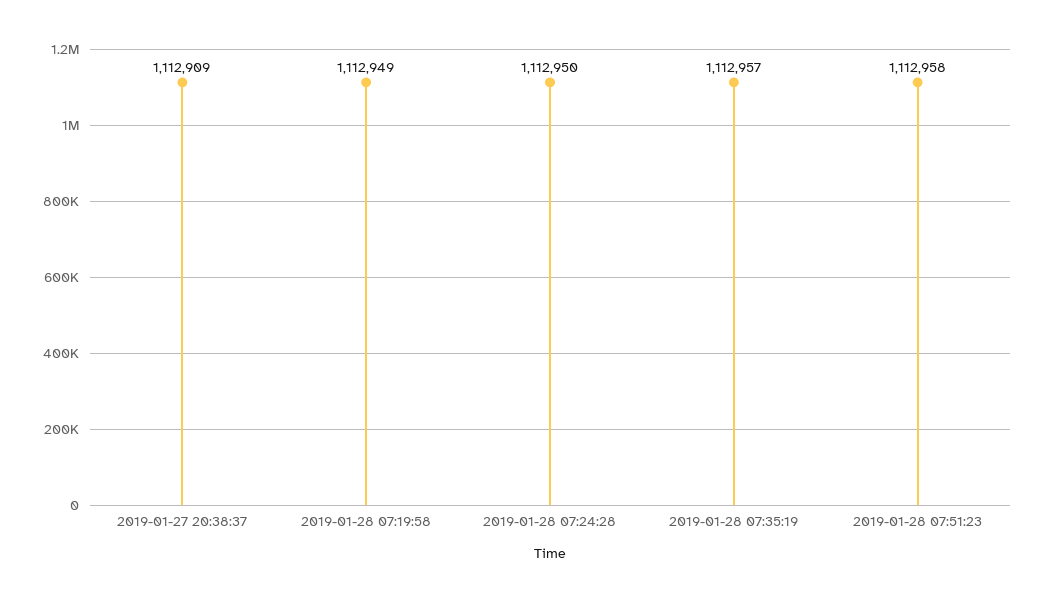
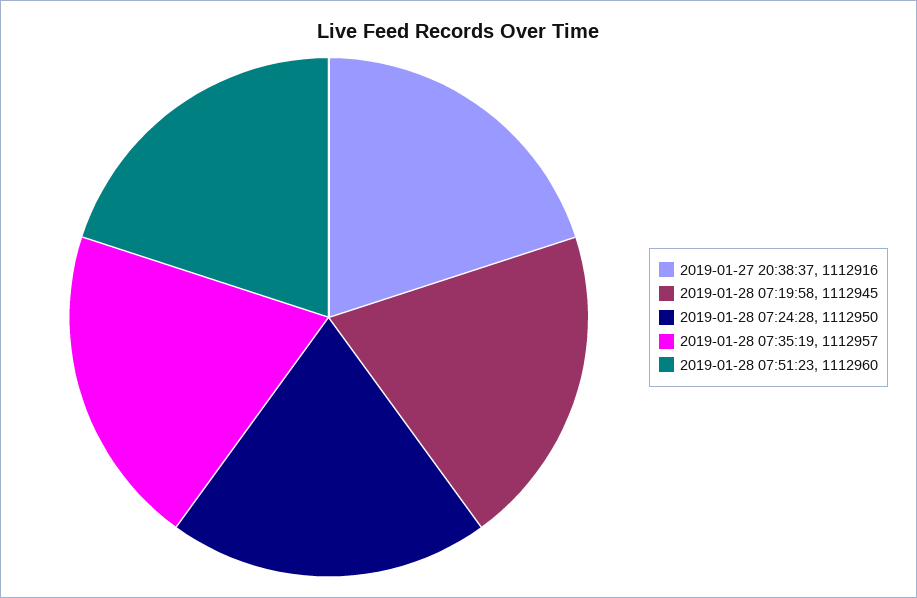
  {
-   "2019-01-27 20:38:37": 1112909,
+   "2019-01-27 20:38:37": 1112916,
-   "2019-01-28 07:19:58": 1112949,
+   "2019-01-28 07:19:58": 1112945,
    "2019-01-28 07:24:28": 1112950,
    "2019-01-28 07:35:19": 1112957,
-   "2019-01-28 07:51:23": 1112958
+   "2019-01-28 07:51:23": 1112960
  }

